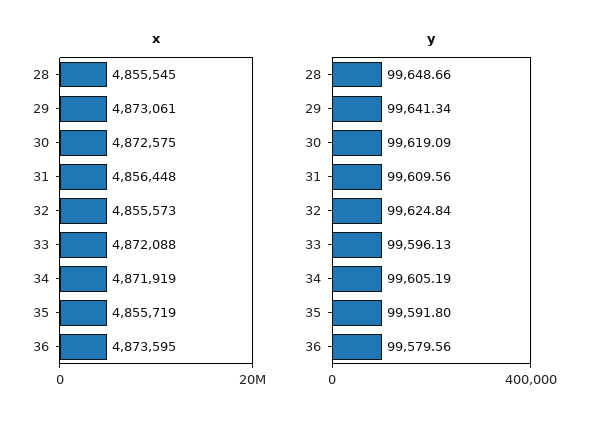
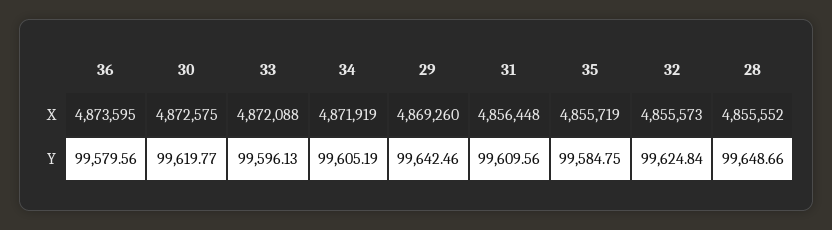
  {
    "x": {
-     "28": 4855545,
+     "28": 4855552,
-     "29": 4873061,
+     "29": 4869260,
      "30": 4872575,
      "31": 4856448,
      "32": 4855573,
      "33": 4872088,
      "34": 4871919,
      "35": 4855719,
      "36": 4873595
    },
    "y": {
      "28": 99648.66,
-     "29": 99641.34,
+     "29": 99642.46,
-     "30": 99619.09,
+     "30": 99619.77,
      "31": 99609.56,
      "32": 99624.84,
      "33": 99596.13,
      "34": 99605.19,
-     "35": 99591.8,
+     "35": 99584.75,
      "36": 99579.56
    }
  }

